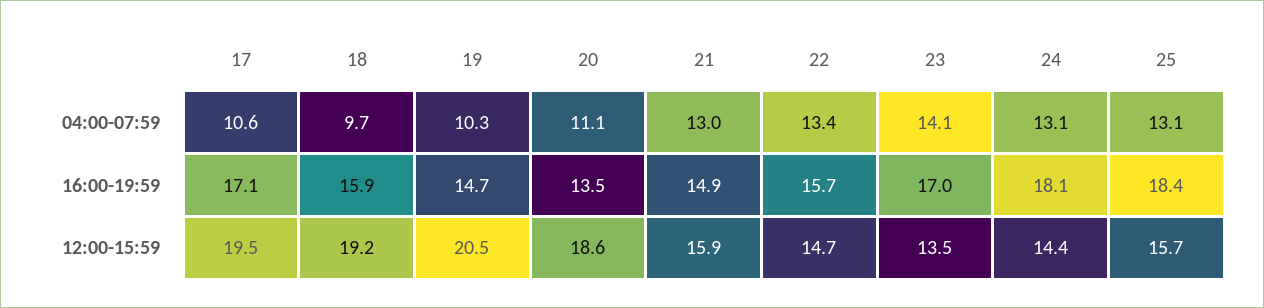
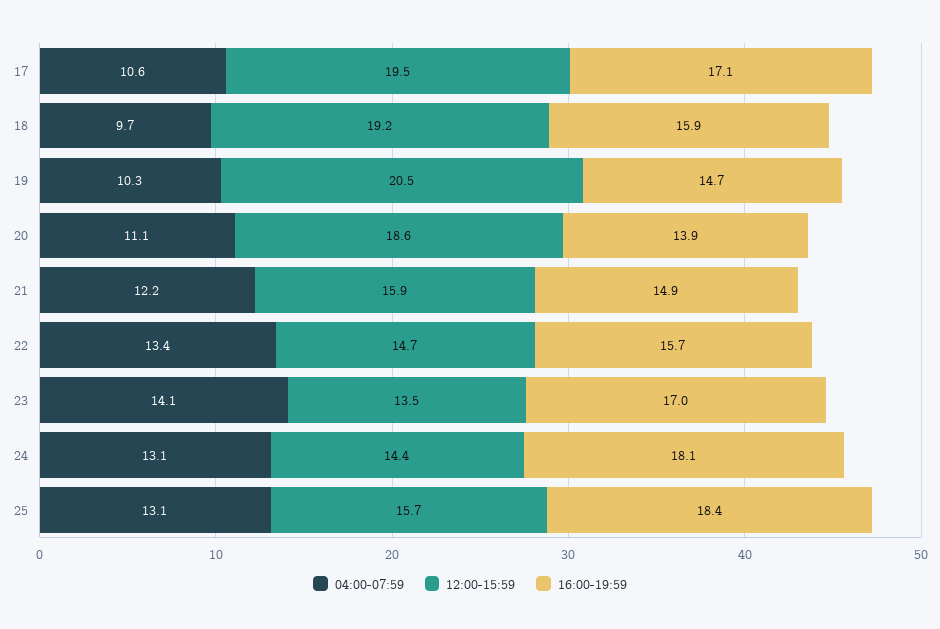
  {
    "04:00-07:59": {
      "17": 10.6,
      "18": 9.7,
      "19": 10.3,
      "20": 11.1,
-     "21": 13,
+     "21": 12.2,
      "22": 13.4,
      "23": 14.1,
      "24": 13.1,
      "25": 13.1
    },
    "16:00-19:59": {
      "17": 17.1,
      "18": 15.9,
      "19": 14.7,
-     "20": 13.5,
+     "20": 13.9,
      "21": 14.9,
      "22": 15.7,
      "23": 17,
      "24": 18.1,
      "25": 18.4
    },
    "12:00-15:59": {
      "17": 19.5,
      "18": 19.2,
      "19": 20.5,
      "20": 18.6,
      "21": 15.9,
      "22": 14.7,
      "23": 13.5,
      "24": 14.4,
      "25": 15.7
    }
  }

